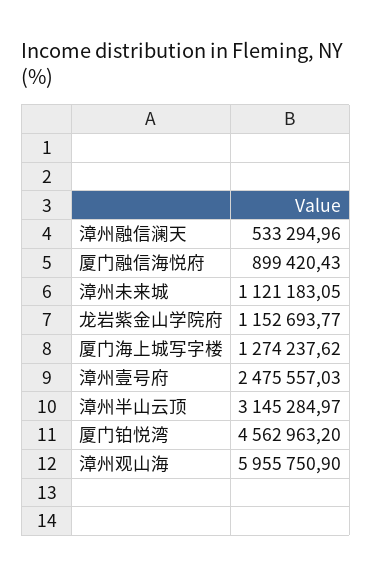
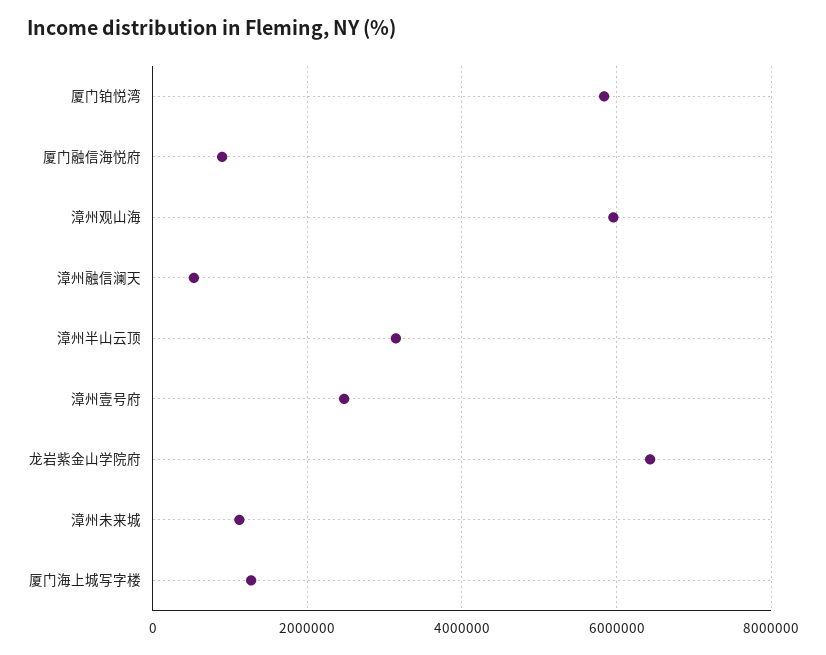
  {
    "漳州融信澜天": 533294.96,
    "厦门融信海悦府": 899420.43,
    "漳州未来城": 1121183.05,
-   "龙岩紫金山学院府": 1152693.77,
+   "龙岩紫金山学院府": 6400000,
    "厦门海上城写字楼": 1274237.62,
    "漳州壹号府": 2475557.03,
    "漳州半山云顶": 3145284.97,
-   "厦门铂悦湾": 4562963.2,
+   "厦门铂悦湾": 5800000,
    "漳州观山海": 5955750.9
  }

